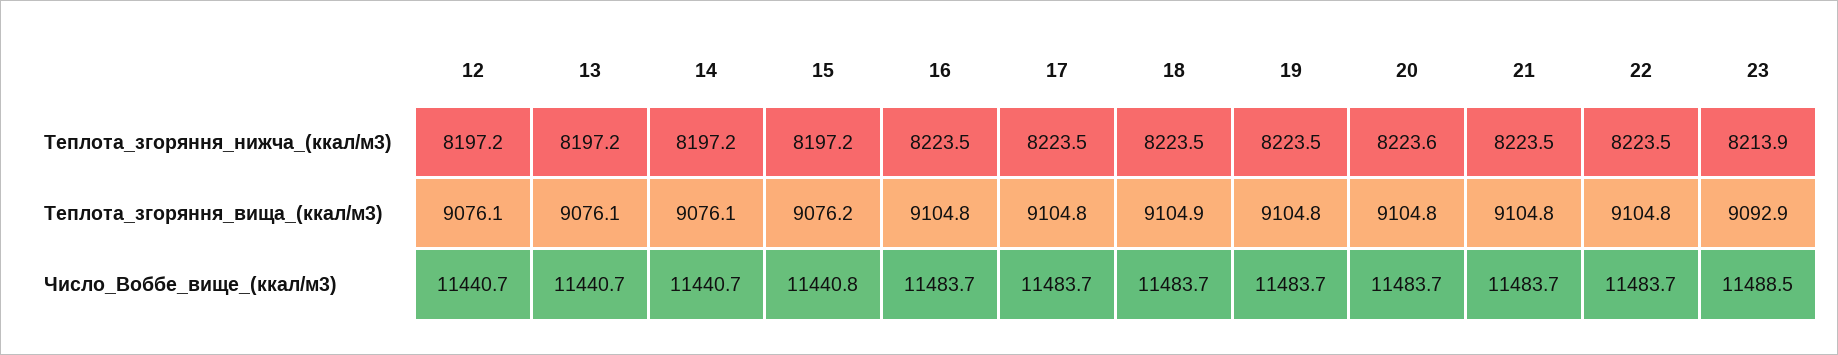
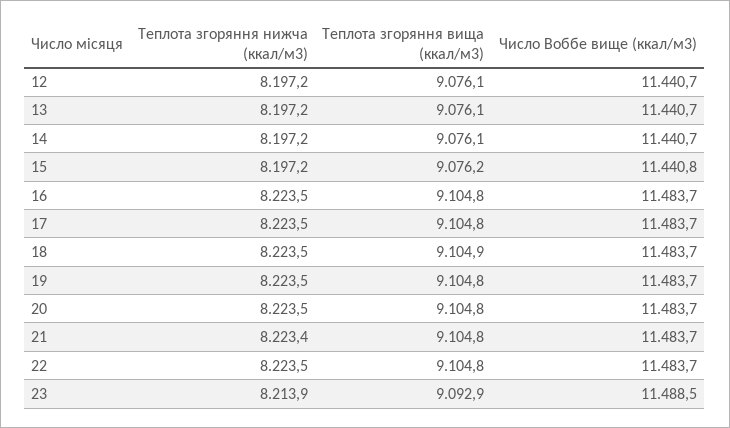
  {
    "12": {
      "Теплота_згоряння_нижча_(ккал/м3)": 8197.2,
      "Теплота_згоряння_вища_(ккал/м3)": 9076.1,
      "Число_Воббе_вище_(ккал/м3)": 11440.7
    },
    "13": {
      "Теплота_згоряння_нижча_(ккал/м3)": 8197.2,
      "Теплота_згоряння_вища_(ккал/м3)": 9076.1,
      "Число_Воббе_вище_(ккал/м3)": 11440.7
    },
    "14": {
      "Теплота_згоряння_нижча_(ккал/м3)": 8197.2,
      "Теплота_згоряння_вища_(ккал/м3)": 9076.1,
      "Число_Воббе_вище_(ккал/м3)": 11440.7
    },
    "15": {
      "Теплота_згоряння_нижча_(ккал/м3)": 8197.2,
      "Теплота_згоряння_вища_(ккал/м3)": 9076.2,
      "Число_Воббе_вище_(ккал/м3)": 11440.8
    },
    "16": {
      "Теплота_згоряння_нижча_(ккал/м3)": 8223.5,
      "Теплота_згоряння_вища_(ккал/м3)": 9104.8,
      "Число_Воббе_вище_(ккал/м3)": 11483.7
    },
    "17": {
      "Теплота_згоряння_нижча_(ккал/м3)": 8223.5,
      "Теплота_згоряння_вища_(ккал/м3)": 9104.8,
      "Число_Воббе_вище_(ккал/м3)": 11483.7
    },
    "18": {
      "Теплота_згоряння_нижча_(ккал/м3)": 8223.5,
      "Теплота_згоряння_вища_(ккал/м3)": 9104.9,
      "Число_Воббе_вище_(ккал/м3)": 11483.7
    },
    "19": {
      "Теплота_згоряння_нижча_(ккал/м3)": 8223.5,
      "Теплота_згоряння_вища_(ккал/м3)": 9104.8,
      "Число_Воббе_вище_(ккал/м3)": 11483.7
    },
    "20": {
-     "Теплота_згоряння_нижча_(ккал/м3)": 8223.6,
+     "Теплота_згоряння_нижча_(ккал/м3)": 8223.5,
      "Теплота_згоряння_вища_(ккал/м3)": 9104.8,
      "Число_Воббе_вище_(ккал/м3)": 11483.7
    },
    "21": {
-     "Теплота_згоряння_нижча_(ккал/м3)": 8223.5,
+     "Теплота_згоряння_нижча_(ккал/м3)": 8223.4,
      "Теплота_згоряння_вища_(ккал/м3)": 9104.8,
      "Число_Воббе_вище_(ккал/м3)": 11483.7
    },
    "22": {
      "Теплота_згоряння_нижча_(ккал/м3)": 8223.5,
      "Теплота_згоряння_вища_(ккал/м3)": 9104.8,
      "Число_Воббе_вище_(ккал/м3)": 11483.7
    },
    "23": {
      "Теплота_згоряння_нижча_(ккал/м3)": 8213.9,
      "Теплота_згоряння_вища_(ккал/м3)": 9092.9,
      "Число_Воббе_вище_(ккал/м3)": 11488.5
    }
  }

